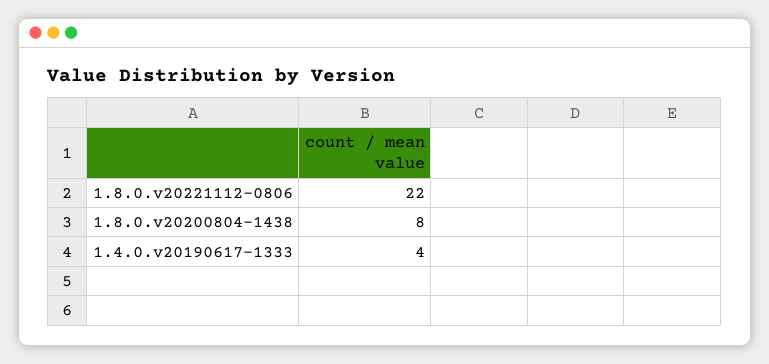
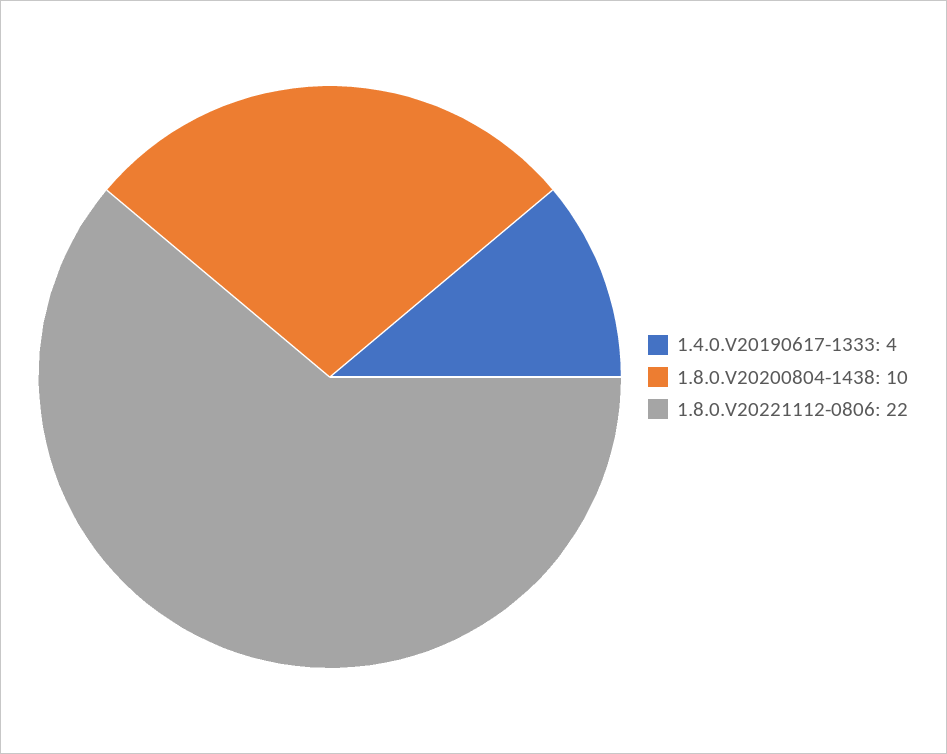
  {
    "1.8.0.v20221112-0806": 22,
-   "1.8.0.v20200804-1438": 8,
+   "1.8.0.v20200804-1438": 10,
    "1.4.0.v20190617-1333": 4
  }

